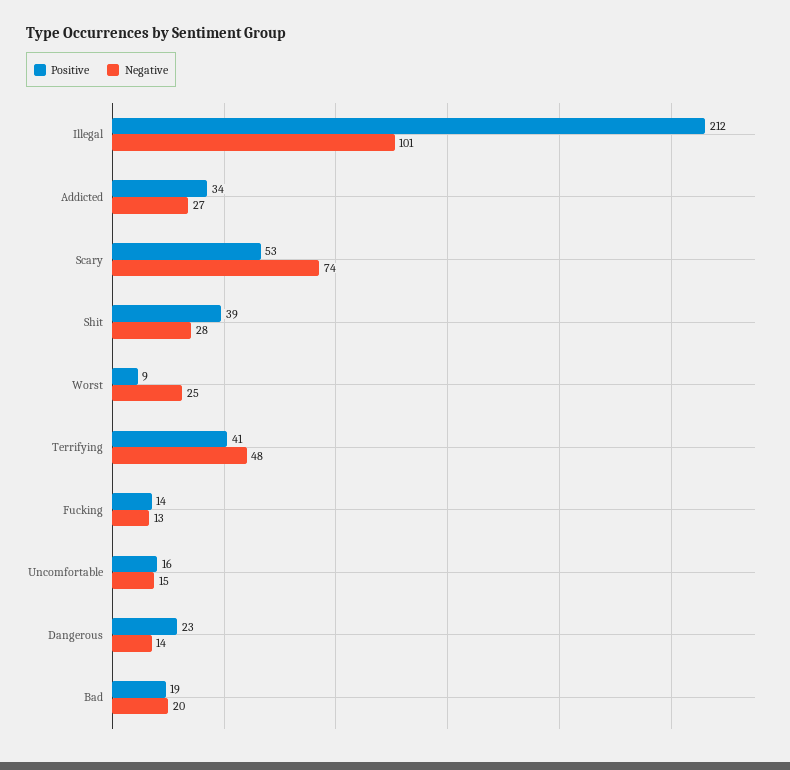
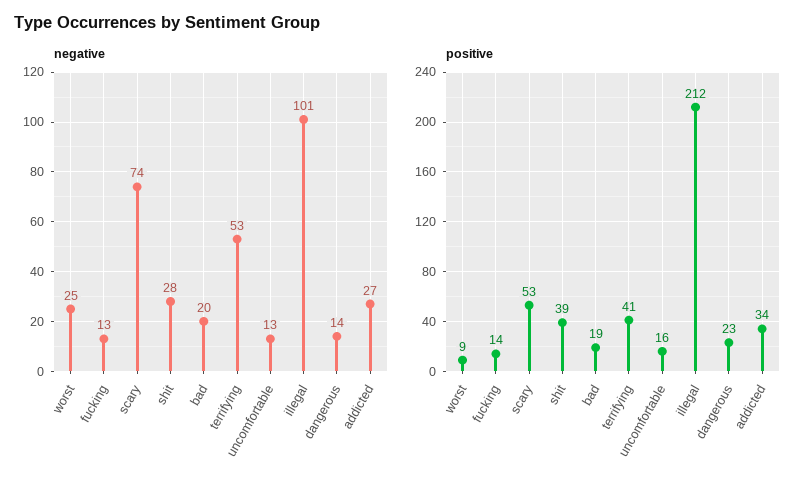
  {
    "Positive": {
      "Illegal": 212,
      "Addicted": 34,
      "Scary": 53,
      "Shit": 39,
      "Worst": 9,
      "Terrifying": 41,
      "Fucking": 14,
      "Uncomfortable": 16,
      "Dangerous": 23,
      "Bad": 19
    },
    "Negative": {
      "Illegal": 101,
      "Addicted": 27,
      "Scary": 74,
      "Shit": 28,
      "Worst": 25,
-     "Terrifying": 48,
+     "Terrifying": 53,
      "Fucking": 13,
-     "Uncomfortable": 15,
+     "Uncomfortable": 13,
      "Dangerous": 14,
      "Bad": 20
    }
  }

